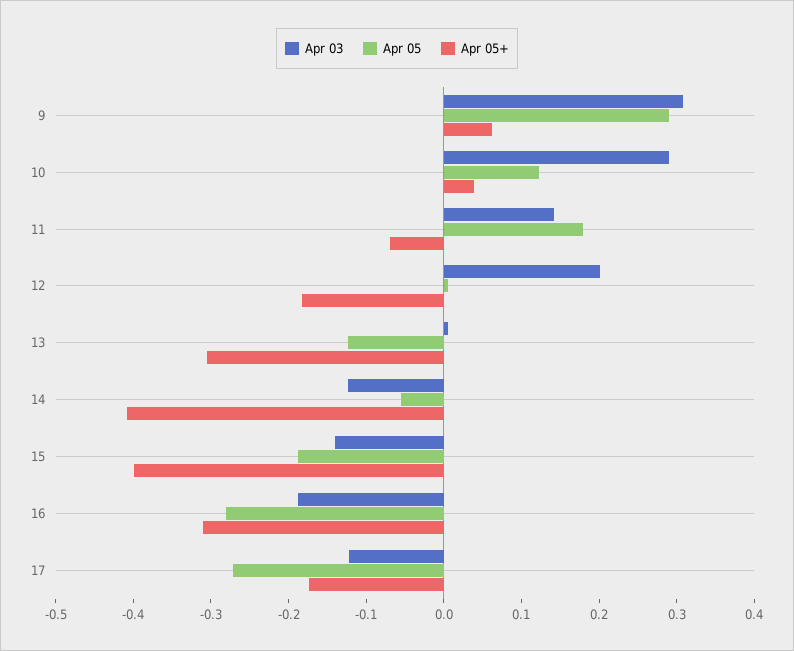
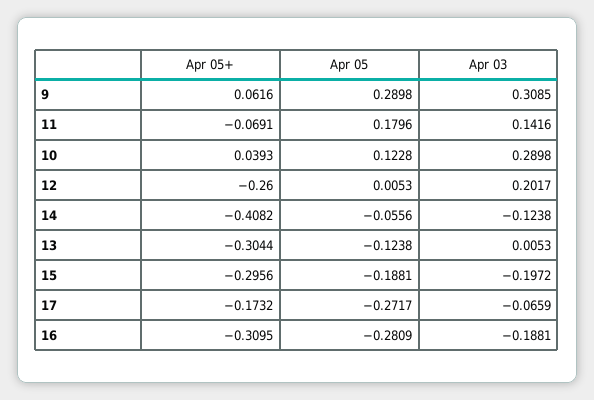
  {
    "Apr 03": {
      "9": 0.3085,
      "10": 0.2898,
      "11": 0.1416,
      "12": 0.2017,
      "13": 0.0053,
      "14": -0.1238,
-     "15": -0.14,
+     "15": -0.1972,
      "16": -0.1881,
-     "17": -0.12
+     "17": -0.0659
    },
    "Apr 05": {
      "9": 0.2898,
      "10": 0.1228,
      "11": 0.1796,
      "12": 0.0053,
      "13": -0.1238,
      "14": -0.0556,
      "15": -0.1881,
      "16": -0.2809,
      "17": -0.2717
    },
    "Apr 05+": {
      "9": 0.0616,
      "10": 0.0393,
      "11": -0.0691,
-     "12": -0.18,
+     "12": -0.26,
      "13": -0.3044,
      "14": -0.4082,
-     "15": -0.4,
+     "15": -0.2956,
      "16": -0.3095,
      "17": -0.1732
    }
  }

